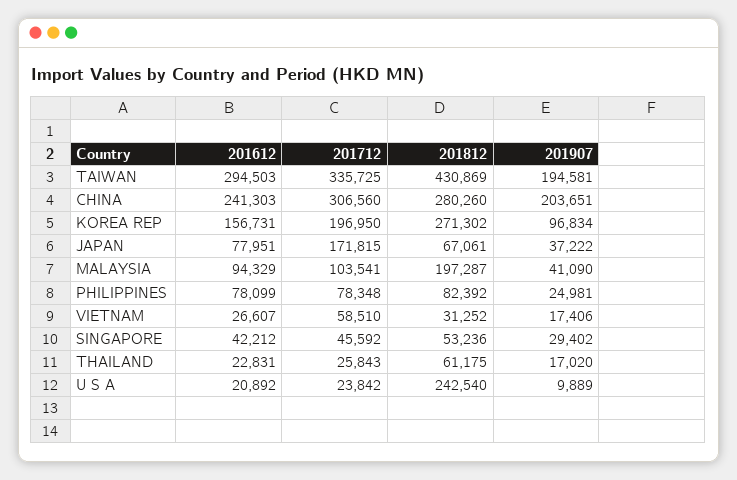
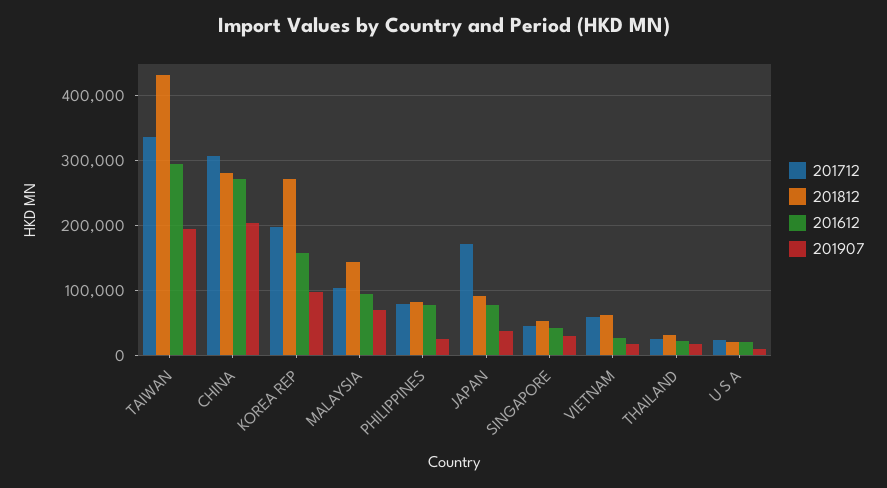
  {
    "201612": {
      "TAIWAN": 294503,
-     "CHINA": 241303,
+     "CHINA": 270000,
      "KOREA REP": 156731,
      "JAPAN": 77951,
      "MALAYSIA": 94329,
      "PHILIPPINES": 78099,
      "VIETNAM": 26607,
      "SINGAPORE": 42212,
      "THAILAND": 22831,
      "U S A": 20892
    },
    "201712": {
      "TAIWAN": 335725,
      "CHINA": 306560,
      "KOREA REP": 196950,
      "JAPAN": 171815,
      "MALAYSIA": 103541,
      "PHILIPPINES": 78348,
      "VIETNAM": 58510,
      "SINGAPORE": 45592,
      "THAILAND": 25843,
      "U S A": 23842
    },
    "201812": {
      "TAIWAN": 430869,
      "CHINA": 280260,
      "KOREA REP": 271302,
-     "JAPAN": 67061,
+     "JAPAN": 90000,
-     "MALAYSIA": 197287,
+     "MALAYSIA": 140000,
      "PHILIPPINES": 82392,
-     "VIETNAM": 31252,
+     "VIETNAM": 60000,
      "SINGAPORE": 53236,
-     "THAILAND": 61175,
+     "THAILAND": 30000,
-     "U S A": 242540
+     "U S A": 20000
    },
    "201907": {
      "TAIWAN": 194581,
      "CHINA": 203651,
      "KOREA REP": 96834,
      "JAPAN": 37222,
-     "MALAYSIA": 41090,
+     "MALAYSIA": 70000,
      "PHILIPPINES": 24981,
      "VIETNAM": 17406,
      "SINGAPORE": 29402,
      "THAILAND": 17020,
      "U S A": 9889
    }
  }

